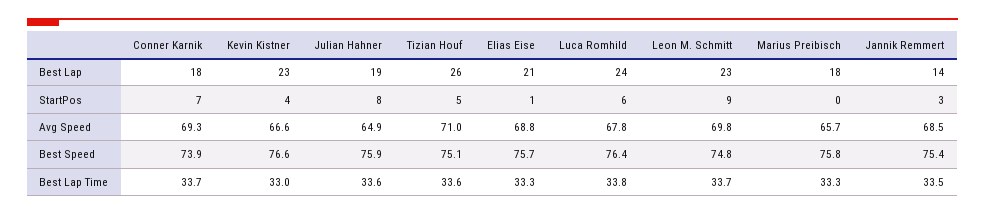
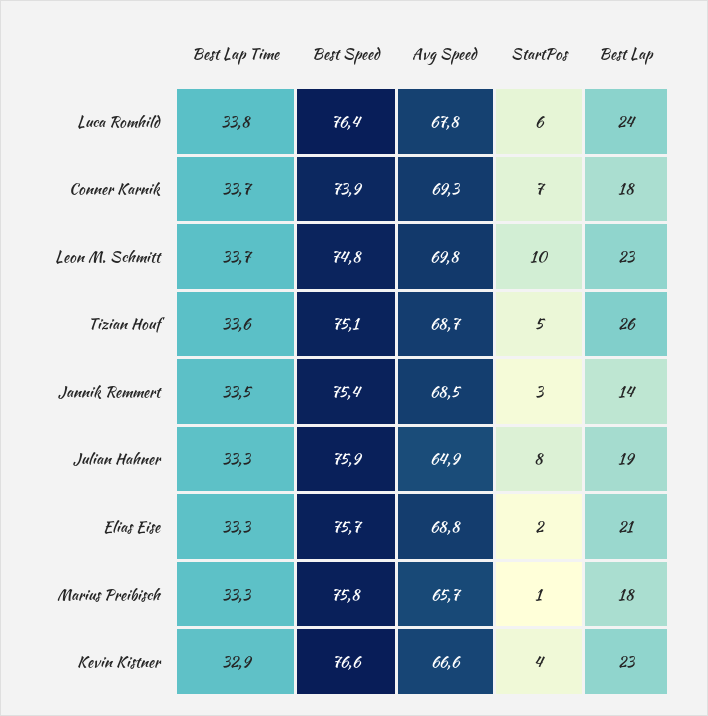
  {
    "Conner Karnik": {
      "Best Lap": 18,
      "StartPos": 7,
      "Avg Speed": 69.3,
      "Best Speed": 73.9,
      "Best Lap Time": 33.7
    },
    "Kevin Kistner": {
      "Best Lap": 23,
      "StartPos": 4,
      "Avg Speed": 66.6,
      "Best Speed": 76.6,
-     "Best Lap Time": 33
+     "Best Lap Time": 32.9
    },
    "Julian Hahner": {
      "Best Lap": 19,
      "StartPos": 8,
      "Avg Speed": 64.9,
      "Best Speed": 75.9,
-     "Best Lap Time": 33.6
+     "Best Lap Time": 33.3
    },
    "Tizian Houf": {
      "Best Lap": 26,
      "StartPos": 5,
-     "Avg Speed": 71,
+     "Avg Speed": 68.7,
      "Best Speed": 75.1,
      "Best Lap Time": 33.6
    },
    "Elias Eise": {
      "Best Lap": 21,
-     "StartPos": 1,
+     "StartPos": 2,
      "Avg Speed": 68.8,
      "Best Speed": 75.7,
      "Best Lap Time": 33.3
    },
    "Luca Romhild": {
      "Best Lap": 24,
      "StartPos": 6,
      "Avg Speed": 67.8,
      "Best Speed": 76.4,
      "Best Lap Time": 33.8
    },
    "Leon M. Schmitt": {
      "Best Lap": 23,
-     "StartPos": 9,
+     "StartPos": 10,
      "Avg Speed": 69.8,
      "Best Speed": 74.8,
      "Best Lap Time": 33.7
    },
    "Marius Preibisch": {
      "Best Lap": 18,
-     "StartPos": 0,
+     "StartPos": 1,
      "Avg Speed": 65.7,
      "Best Speed": 75.8,
      "Best Lap Time": 33.3
    },
    "Jannik Remmert": {
      "Best Lap": 14,
      "StartPos": 3,
      "Avg Speed": 68.5,
      "Best Speed": 75.4,
      "Best Lap Time": 33.5
    }
  }

